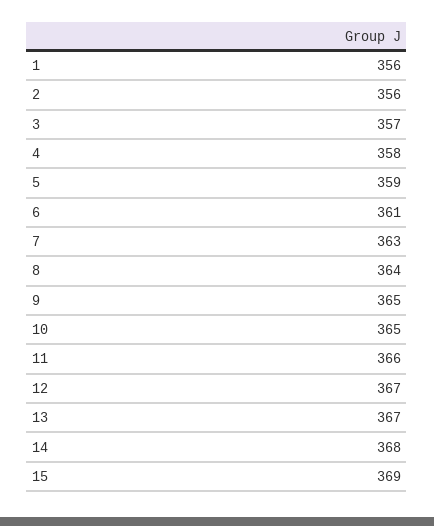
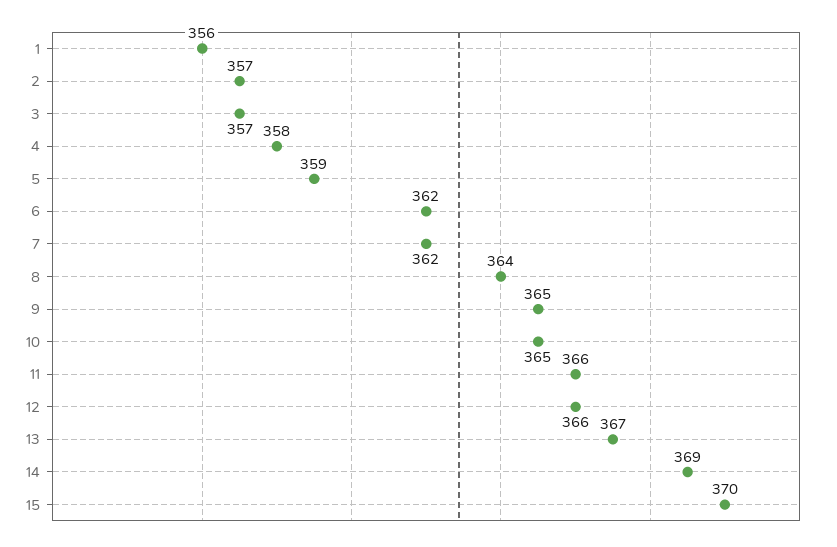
  {
    "1": 356,
-   "2": 356,
+   "2": 357,
    "3": 357,
    "4": 358,
    "5": 359,
-   "6": 361,
+   "6": 362,
-   "7": 363,
+   "7": 362,
    "8": 364,
    "9": 365,
    "10": 365,
    "11": 366,
-   "12": 367,
+   "12": 366,
    "13": 367,
-   "14": 368,
+   "14": 369,
-   "15": 369
+   "15": 370
  }

